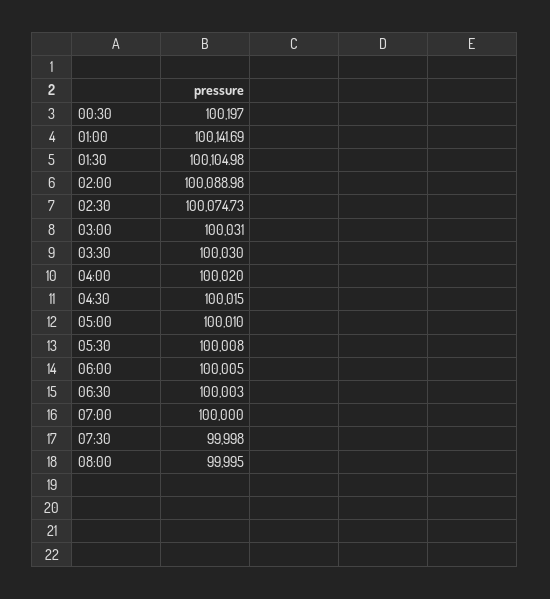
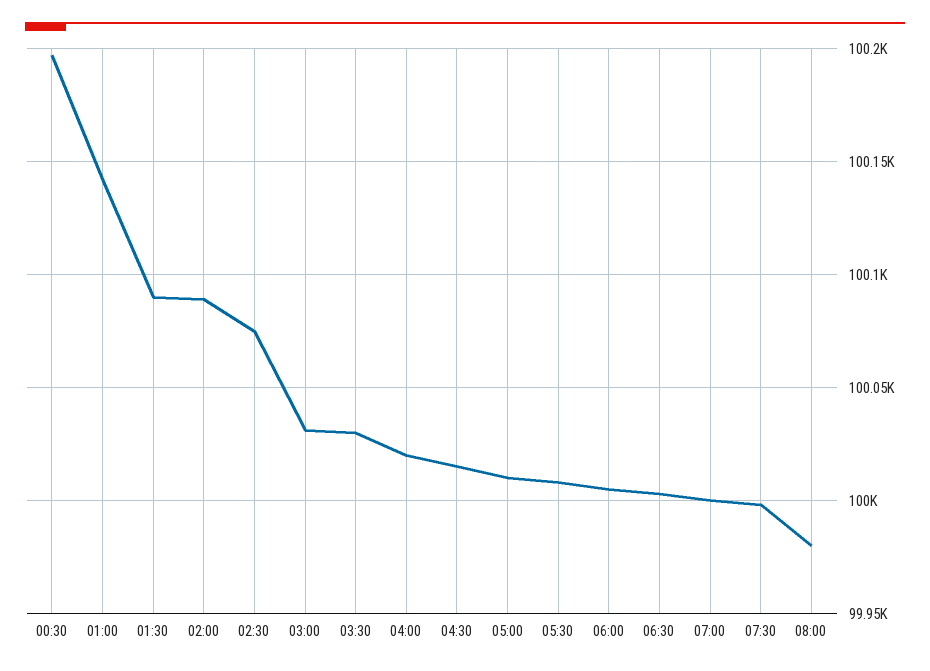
  {
    "00:30": 100197,
    "01:00": 100141.69,
-   "01:30": 100104.98,
+   "01:30": 100090,
    "02:00": 100088.98,
    "02:30": 100074.73,
    "03:00": 100031,
    "03:30": 100030,
    "04:00": 100020,
    "04:30": 100015,
    "05:00": 100010,
    "05:30": 100008,
    "06:00": 100005,
    "06:30": 100003,
    "07:00": 100000,
    "07:30": 99998,
-   "08:00": 99995
+   "08:00": 99980
  }

